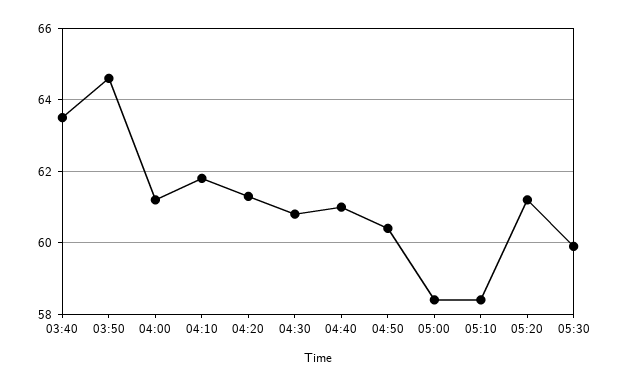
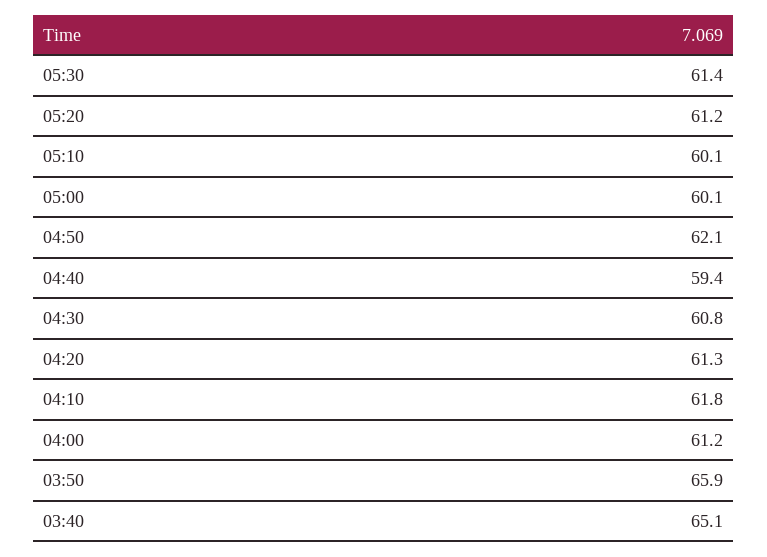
  {
-   "03:40": 63.5,
+   "03:40": 65.1,
-   "03:50": 64.5,
+   "03:50": 65.9,
    "04:00": 61.2,
    "04:10": 61.8,
    "04:20": 61.3,
    "04:30": 60.8,
-   "04:40": 61,
+   "04:40": 59.4,
-   "04:50": 60.5,
+   "04:50": 62.1,
-   "05:00": 58.5,
+   "05:00": 60.1,
-   "05:10": 58.5,
+   "05:10": 60.1,
    "05:20": 61.2,
-   "05:30": 60
+   "05:30": 61.4
  }

